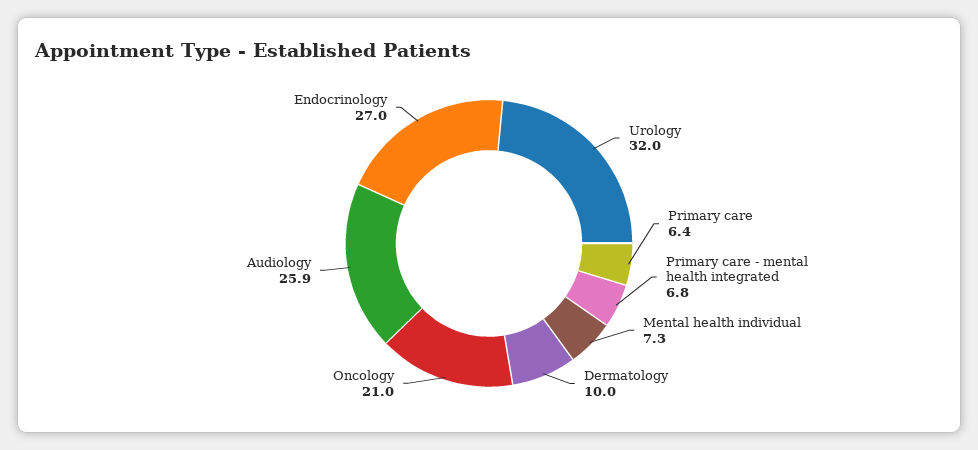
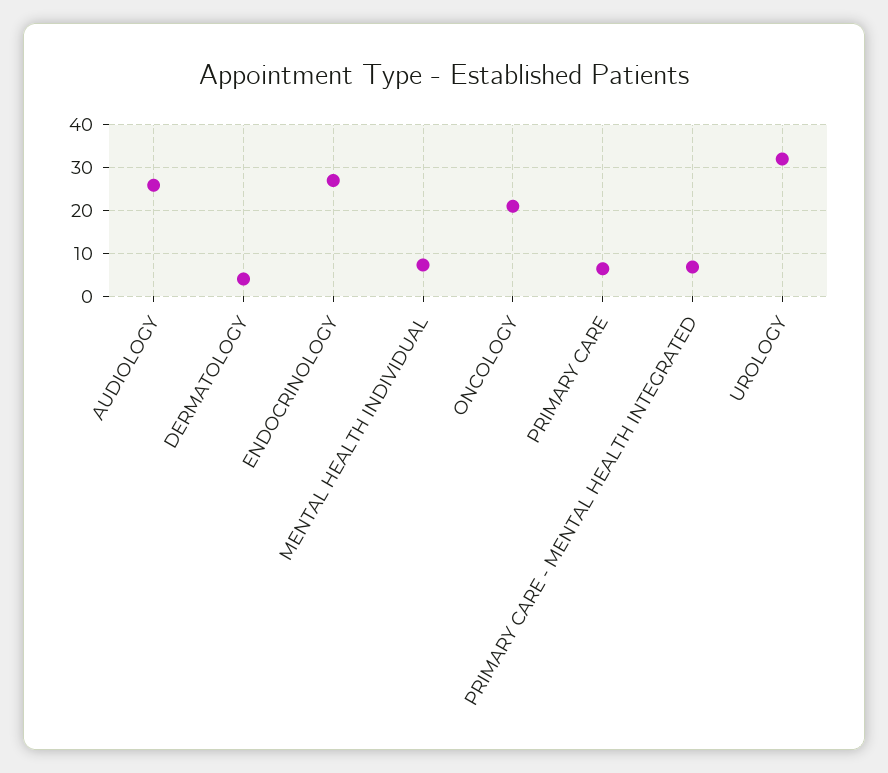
  {
    "Urology": 32,
    "Primary care": 6.4,
    "Primary care - mental health integrated": 6.8,
    "Mental health individual": 7.3,
-   "Dermatology": 10,
+   "Dermatology": 4,
    "Oncology": 21,
    "Audiology": 25.9,
    "Endocrinology": 27
  }

